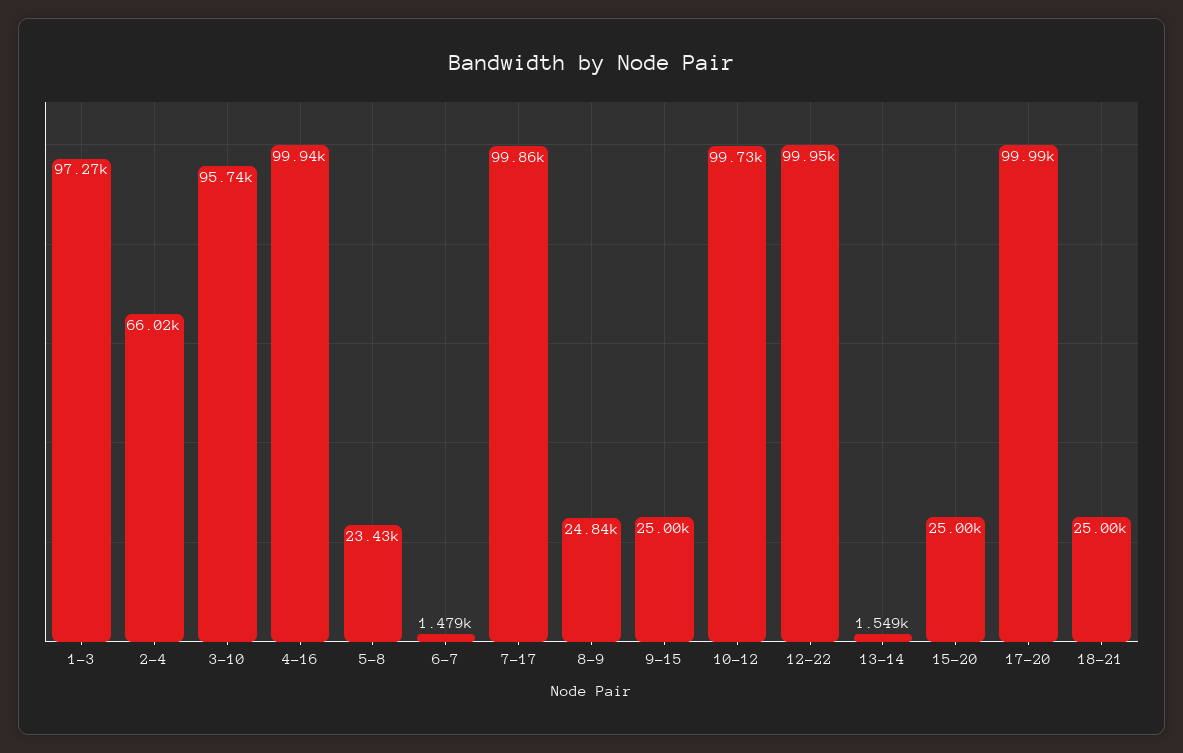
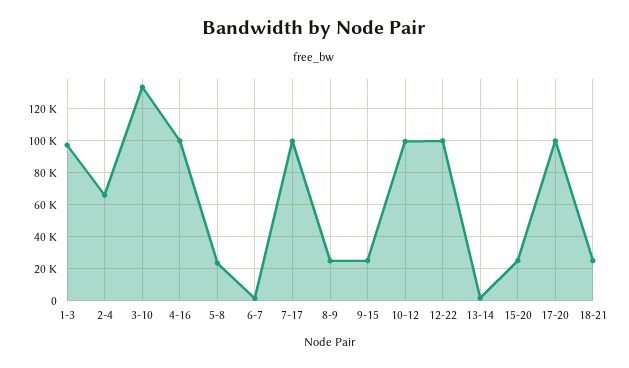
  {
    "1-3": 97270,
    "2-4": 66020,
-   "3-10": 95740,
+   "3-10": 135000,
    "4-16": 99940,
    "5-8": 23430,
    "6-7": 1479,
    "7-17": 99860,
    "8-9": 24840,
    "9-15": 25000,
    "10-12": 99730,
    "12-22": 99950,
    "13-14": 1549,
    "15-20": 25000,
    "17-20": 99990,
    "18-21": 25000
  }

